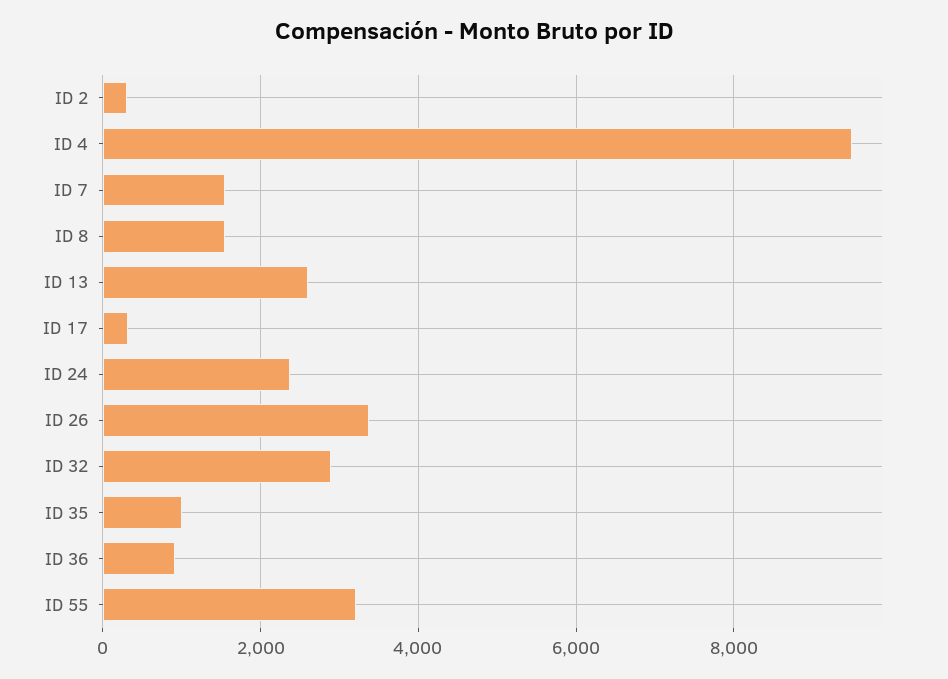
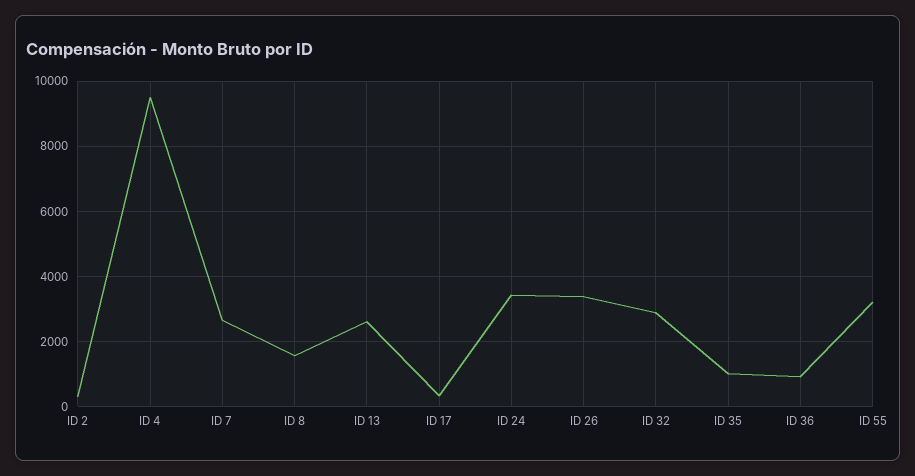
  {
    "ID 2": 400,
    "ID 4": 9600,
-   "ID 7": 1600,
+   "ID 7": 2600,
    "ID 8": 1600,
    "ID 13": 2600,
    "ID 17": 400,
-   "ID 24": 2400,
+   "ID 24": 3400,
    "ID 26": 3400,
    "ID 32": 2800,
    "ID 35": 1000,
    "ID 36": 1000,
    "ID 55": 3200
  }

